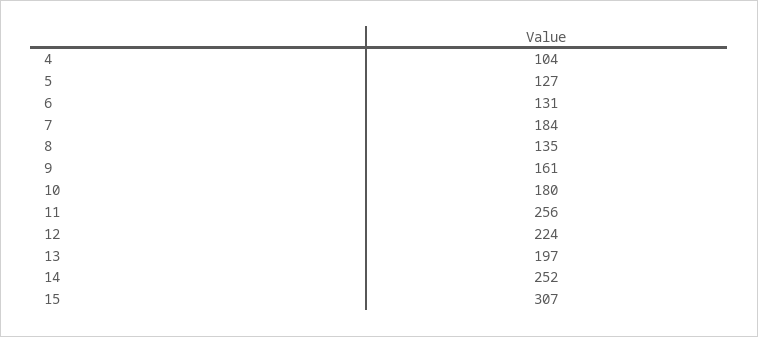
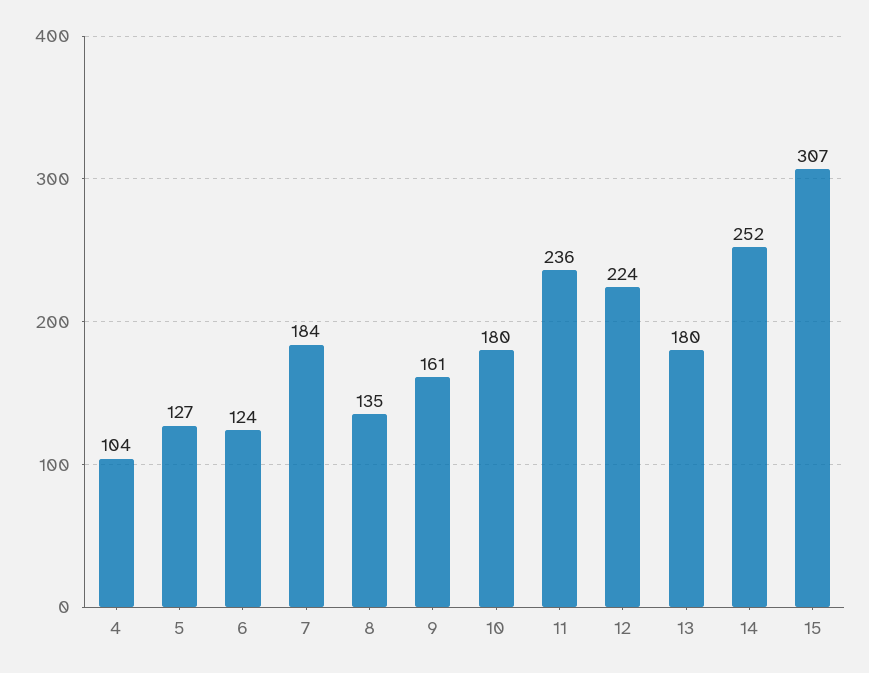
  {
    "4": 104,
    "5": 127,
-   "6": 131,
+   "6": 124,
    "7": 184,
    "8": 135,
    "9": 161,
    "10": 180,
-   "11": 256,
+   "11": 236,
    "12": 224,
-   "13": 197,
+   "13": 180,
    "14": 252,
    "15": 307
  }

